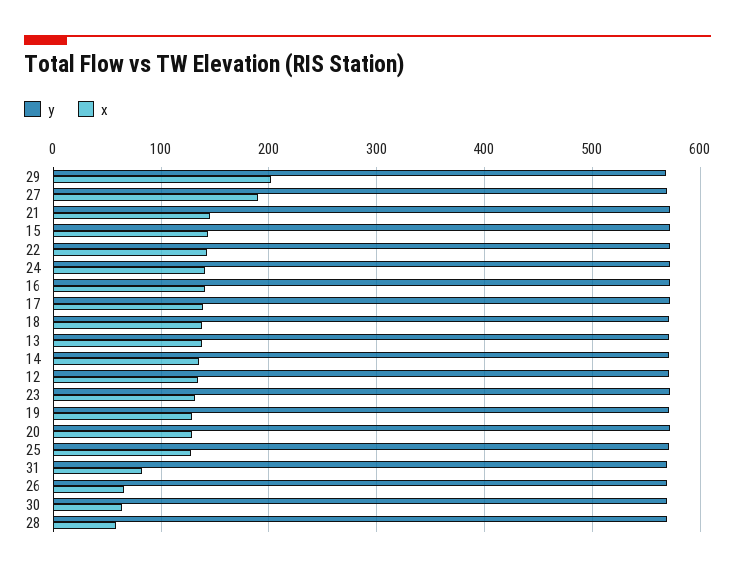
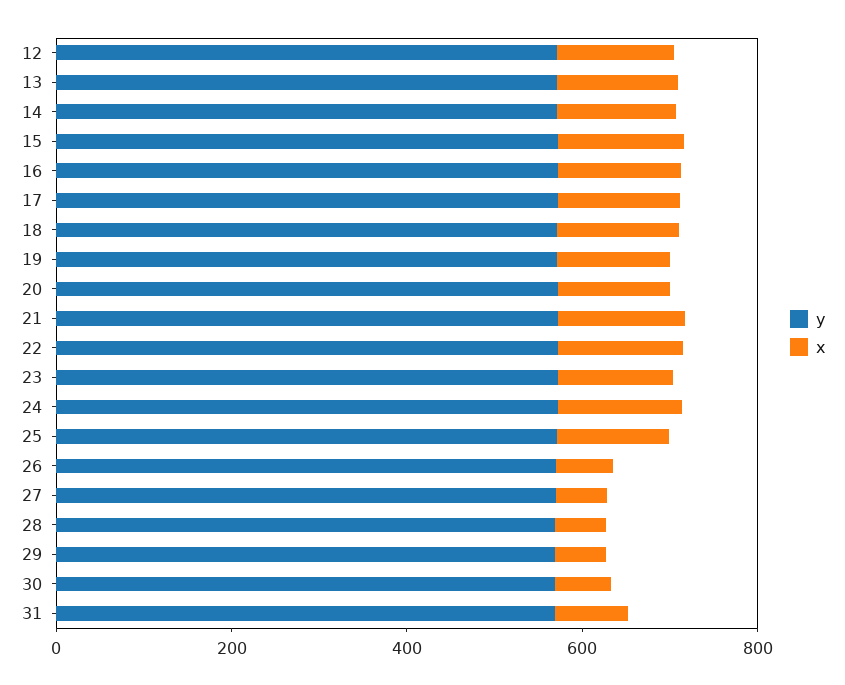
  {
    "y": {
      "29": 570,
      "27": 570,
      "21": 570,
      "15": 570,
      "22": 570,
      "24": 570,
      "16": 570,
      "17": 570,
      "18": 570,
      "13": 570,
      "14": 570,
      "12": 570,
      "23": 570,
      "19": 570,
      "20": 570,
      "25": 570,
      "31": 570,
      "26": 570,
      "30": 570,
      "28": 570
    },
    "x": {
-     "29": 200,
+     "29": 50,
-     "27": 190,
+     "27": 50,
      "21": 140,
      "15": 140,
      "22": 140,
      "24": 140,
      "16": 140,
      "17": 140,
      "18": 140,
      "13": 140,
      "14": 140,
      "12": 130,
      "23": 130,
      "19": 130,
      "20": 130,
      "25": 130,
      "31": 80,
      "26": 70,
      "30": 60,
      "28": 60
    }
  }

